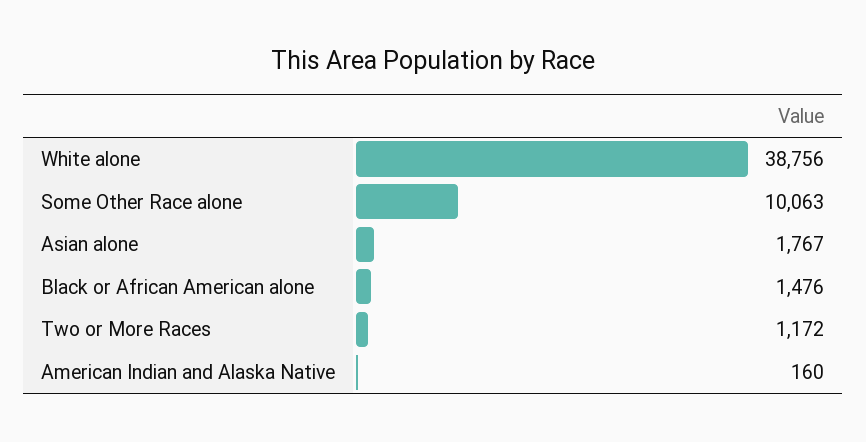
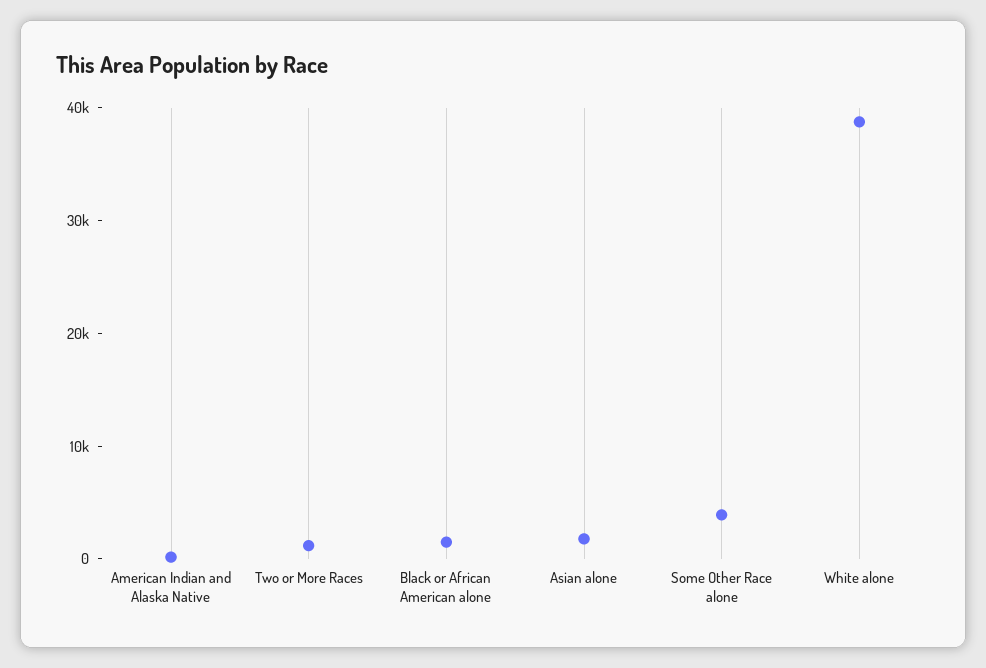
  {
    "White alone": 38756,
-   "Some Other Race alone": 10063,
+   "Some Other Race alone": 4000,
    "Asian alone": 1767,
    "Black or African American alone": 1476,
    "Two or More Races": 1172,
    "American Indian and Alaska Native": 160
  }

